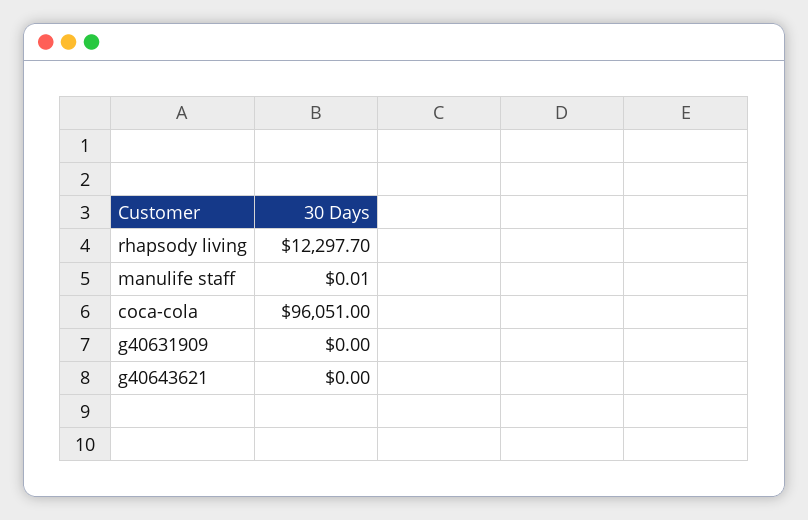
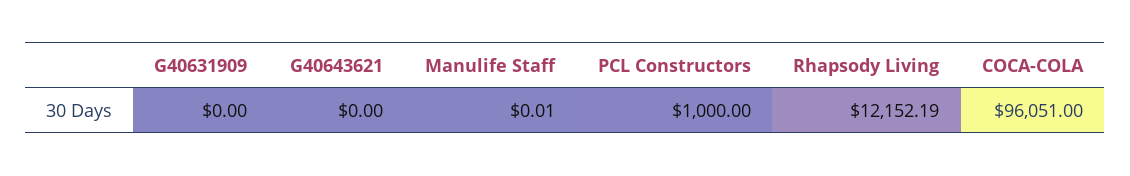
  {
-   "rhapsody living": 12297.7,
+   "rhapsody living": 12152.19,
    "manulife staff": 0.01,
    "coca-cola": 96051,
    "g40631909": 0,
-   "g40643621": 0
+   "g40643621": 0,
+   "PCL Constructors": 1000
  }

